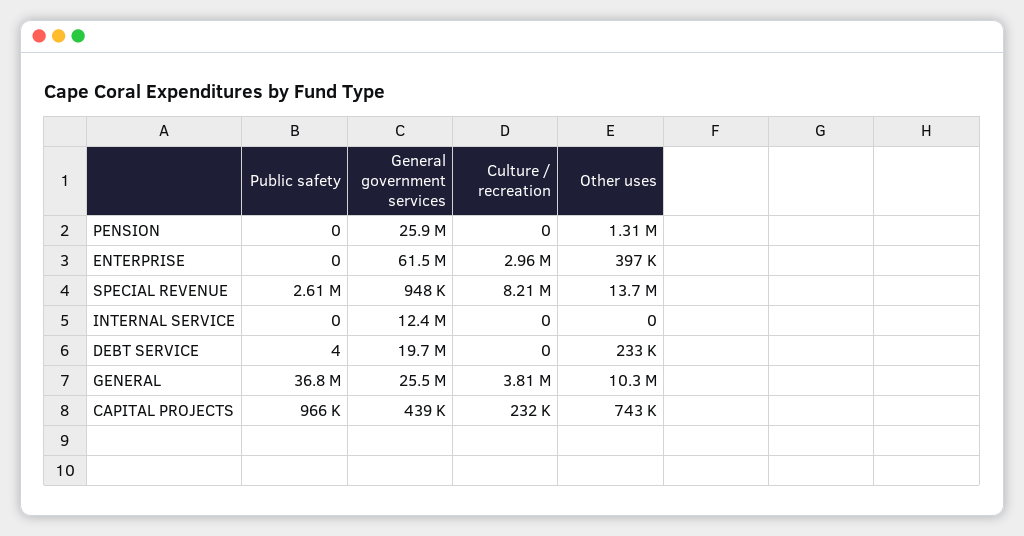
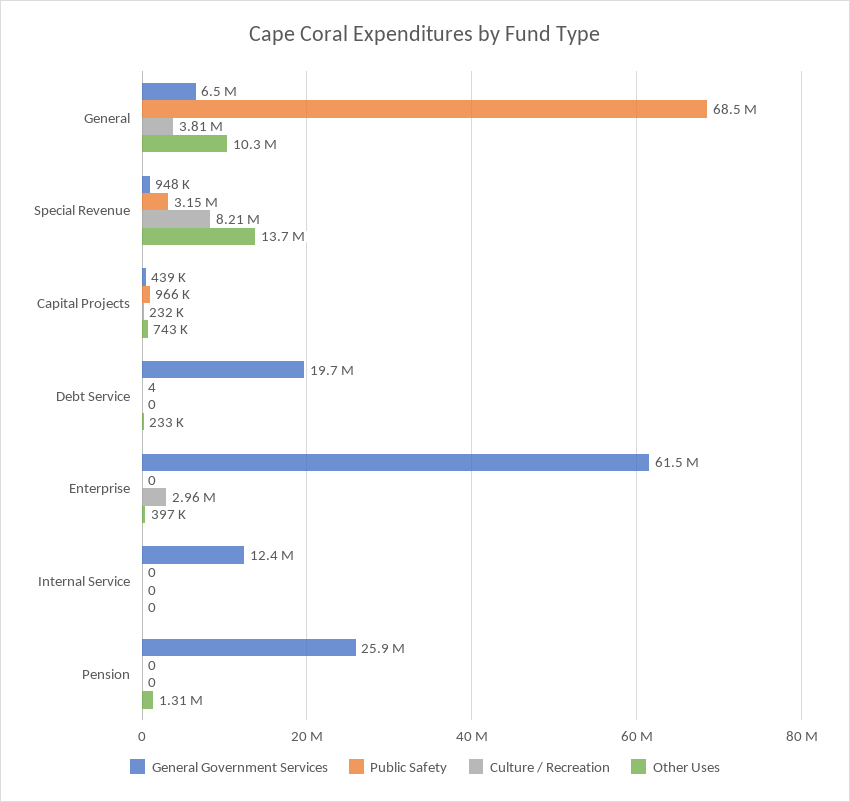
  {
    "Public safety": {
      "PENSION": 0,
      "ENTERPRISE": 0,
-     "SPECIAL REVENUE": 2610000,
+     "SPECIAL REVENUE": 3150000,
      "INTERNAL SERVICE": 0,
      "DEBT SERVICE": 4,
-     "GENERAL": 36800000,
+     "GENERAL": 68500000,
      "CAPITAL PROJECTS": 966000
    },
    "General government services": {
      "PENSION": 25900000,
      "ENTERPRISE": 61500000,
      "SPECIAL REVENUE": 948000,
      "INTERNAL SERVICE": 12400000,
      "DEBT SERVICE": 19700000,
-     "GENERAL": 25500000,
+     "GENERAL": 6500000,
      "CAPITAL PROJECTS": 439000
    },
    "Culture / recreation": {
      "PENSION": 0,
      "ENTERPRISE": 2960000,
      "SPECIAL REVENUE": 8210000,
      "INTERNAL SERVICE": 0,
      "DEBT SERVICE": 0,
      "GENERAL": 3810000,
      "CAPITAL PROJECTS": 232000
    },
    "Other uses": {
      "PENSION": 1310000,
      "ENTERPRISE": 397000,
      "SPECIAL REVENUE": 13700000,
      "INTERNAL SERVICE": 0,
      "DEBT SERVICE": 233000,
      "GENERAL": 10300000,
      "CAPITAL PROJECTS": 743000
    }
  }

